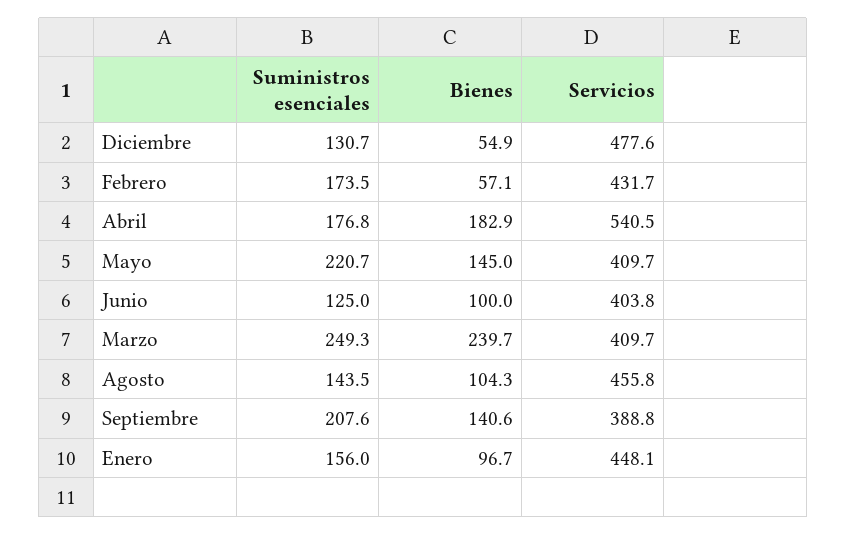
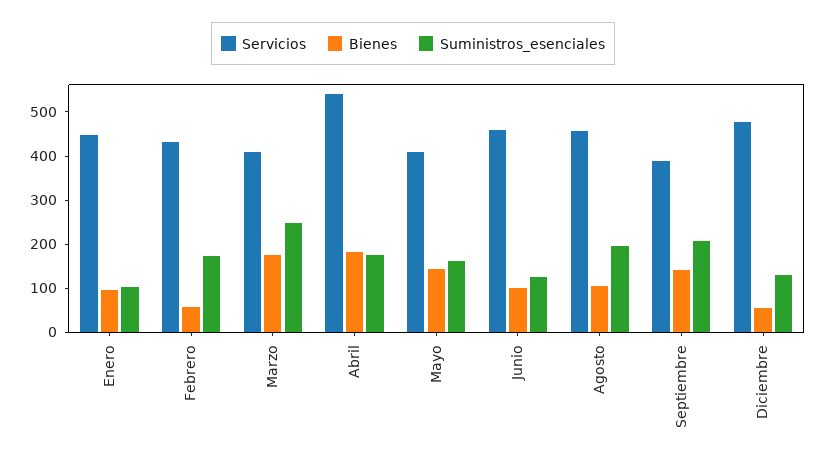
  {
    "Suministros esenciales": {
      "Diciembre": 130.7,
      "Febrero": 173.5,
      "Abril": 176.8,
-     "Mayo": 220.7,
+     "Mayo": 160,
      "Junio": 125,
      "Marzo": 249.3,
-     "Agosto": 143.5,
+     "Agosto": 200,
      "Septiembre": 207.6,
-     "Enero": 156
+     "Enero": 100
    },
    "Bienes": {
      "Diciembre": 54.9,
      "Febrero": 57.1,
      "Abril": 182.9,
      "Mayo": 145,
      "Junio": 100,
-     "Marzo": 239.7,
+     "Marzo": 180,
      "Agosto": 104.3,
      "Septiembre": 140.6,
      "Enero": 96.7
    },
    "Servicios": {
      "Diciembre": 477.6,
      "Febrero": 431.7,
      "Abril": 540.5,
      "Mayo": 409.7,
-     "Junio": 403.8,
+     "Junio": 460,
      "Marzo": 409.7,
      "Agosto": 455.8,
      "Septiembre": 388.8,
      "Enero": 448.1
    }
  }

